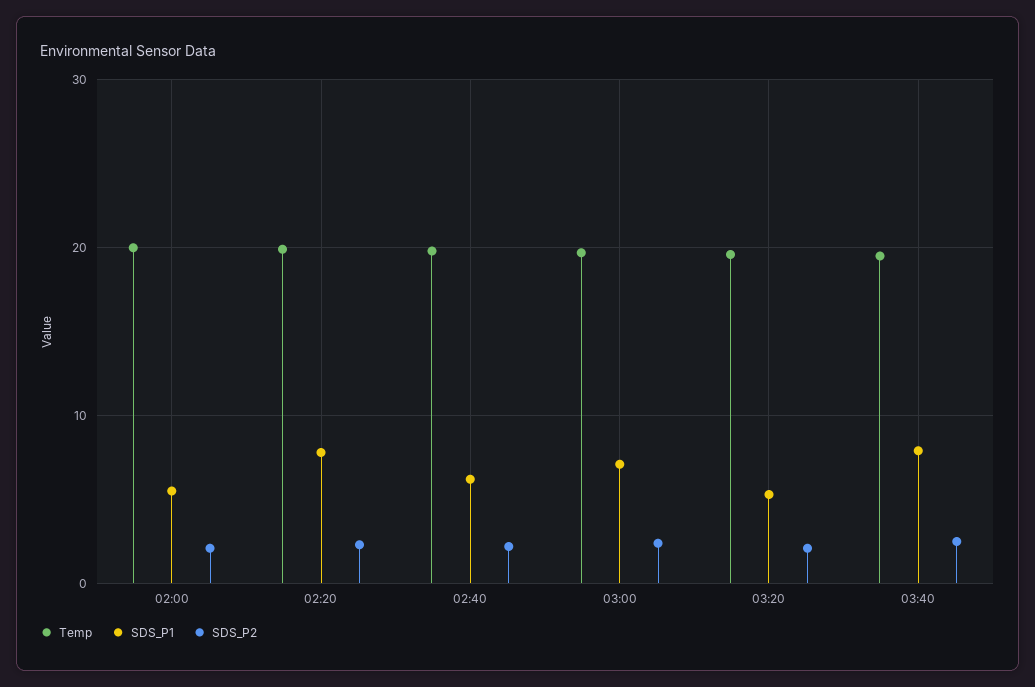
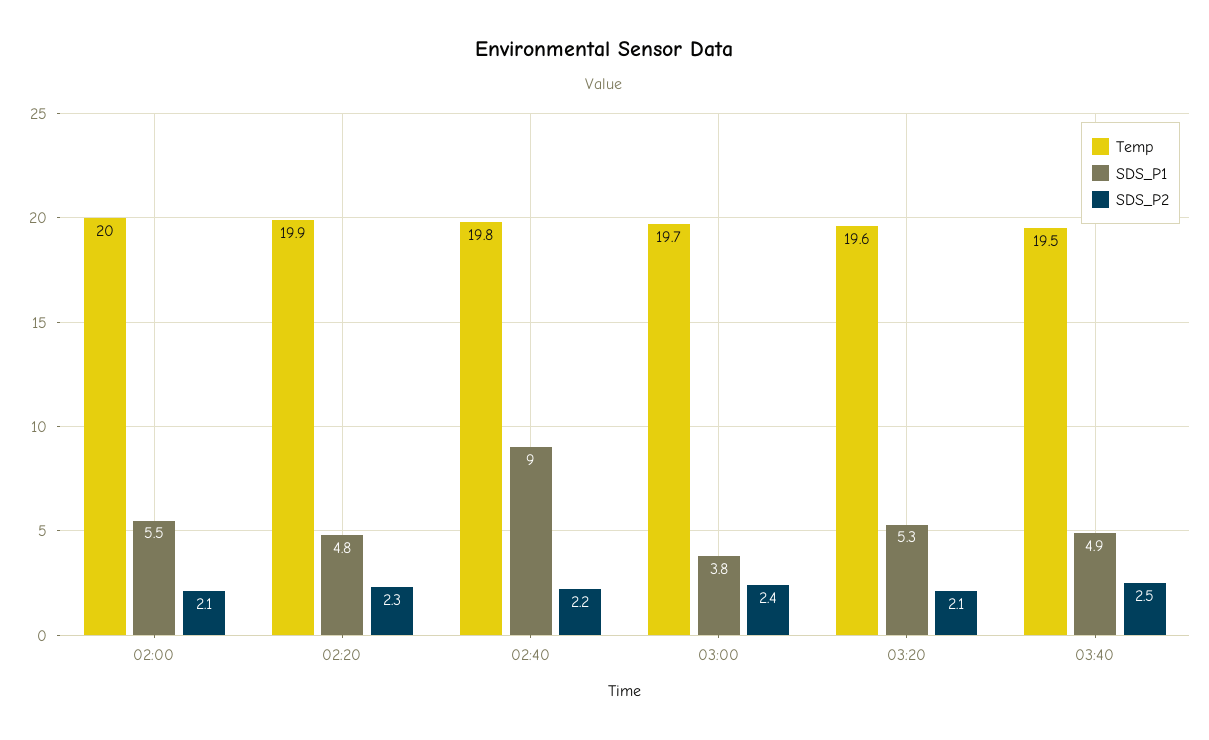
  {
    "Temp": {
      "02:00": 20,
      "02:20": 19.9,
      "02:40": 19.8,
      "03:00": 19.7,
      "03:20": 19.6,
      "03:40": 19.5
    },
    "SDS_P1": {
      "02:00": 5.5,
-     "02:20": 8,
+     "02:20": 4.8,
-     "02:40": 6,
+     "02:40": 9,
-     "03:00": 7,
+     "03:00": 3.8,
      "03:20": 5.3,
-     "03:40": 8
+     "03:40": 4.9
    },
    "SDS_P2": {
      "02:00": 2.1,
      "02:20": 2.3,
      "02:40": 2.2,
      "03:00": 2.4,
      "03:20": 2.1,
      "03:40": 2.5
    }
  }

